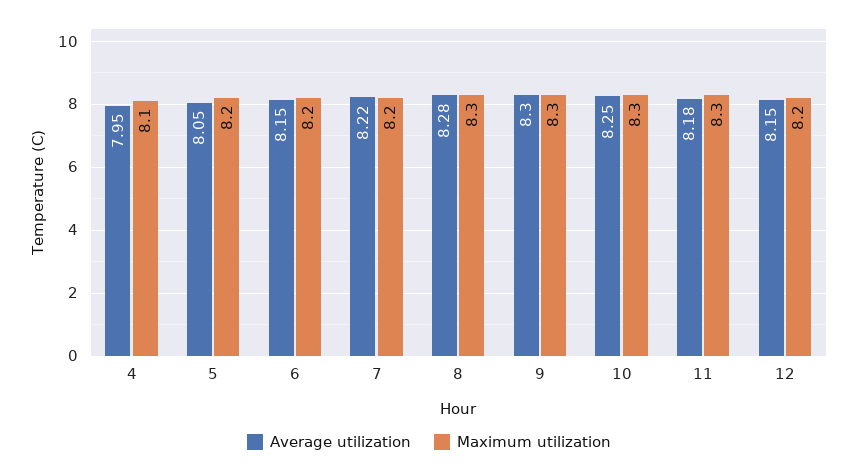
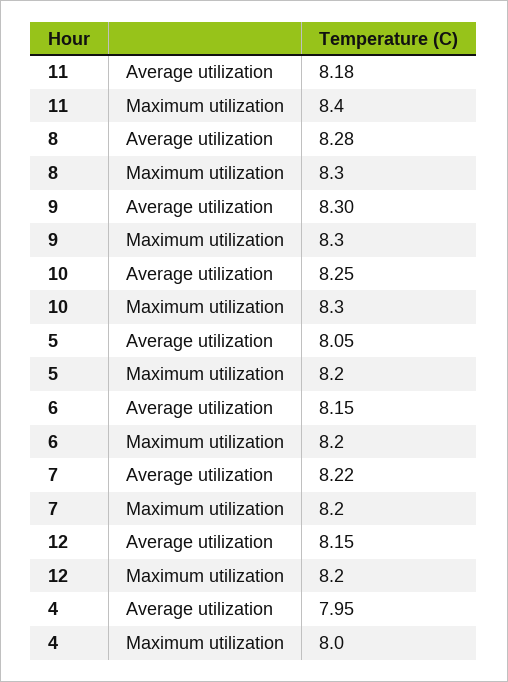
  {
    "Average utilization": {
      "4": 7.95,
      "5": 8.05,
      "6": 8.15,
      "7": 8.22,
      "8": 8.28,
      "9": 8.3,
      "10": 8.25,
      "11": 8.18,
      "12": 8.15
    },
    "Maximum utilization": {
-     "4": 8.1,
+     "4": 8,
      "5": 8.2,
      "6": 8.2,
      "7": 8.2,
      "8": 8.3,
      "9": 8.3,
      "10": 8.3,
-     "11": 8.3,
+     "11": 8.4,
      "12": 8.2
    }
  }

